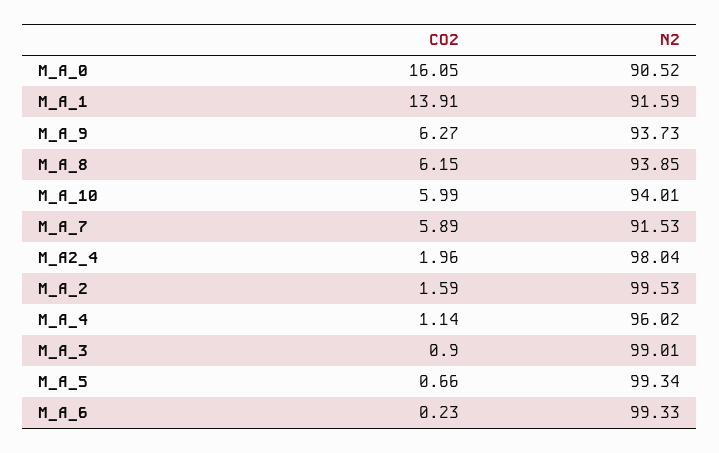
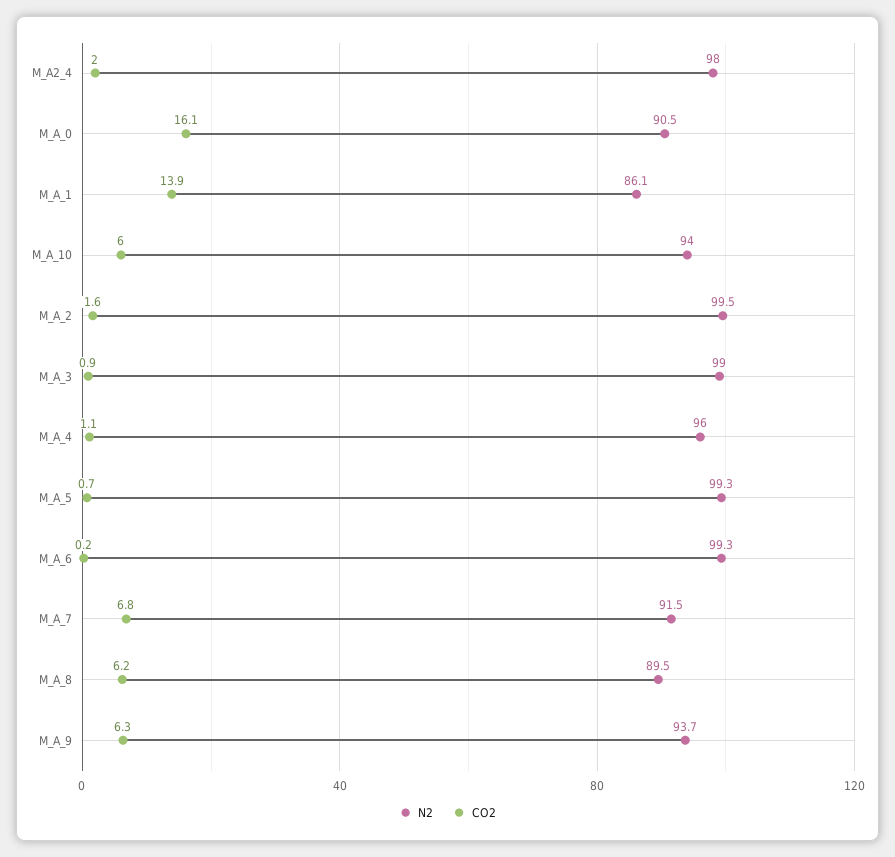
  {
    "CO2": {
      "M_A_0": 16.05,
      "M_A_1": 13.91,
      "M_A_9": 6.27,
      "M_A_8": 6.15,
      "M_A_10": 5.99,
-     "M_A_7": 5.89,
+     "M_A_7": 6.8,
      "M_A2_4": 1.96,
      "M_A_2": 1.59,
      "M_A_4": 1.14,
      "M_A_3": 0.9,
      "M_A_5": 0.66,
      "M_A_6": 0.23
    },
    "N2": {
      "M_A_0": 90.52,
-     "M_A_1": 91.59,
+     "M_A_1": 86.1,
      "M_A_9": 93.73,
-     "M_A_8": 93.85,
+     "M_A_8": 89.5,
      "M_A_10": 94.01,
      "M_A_7": 91.53,
      "M_A2_4": 98.04,
      "M_A_2": 99.53,
      "M_A_4": 96.02,
      "M_A_3": 99.01,
      "M_A_5": 99.34,
      "M_A_6": 99.33
    }
  }

